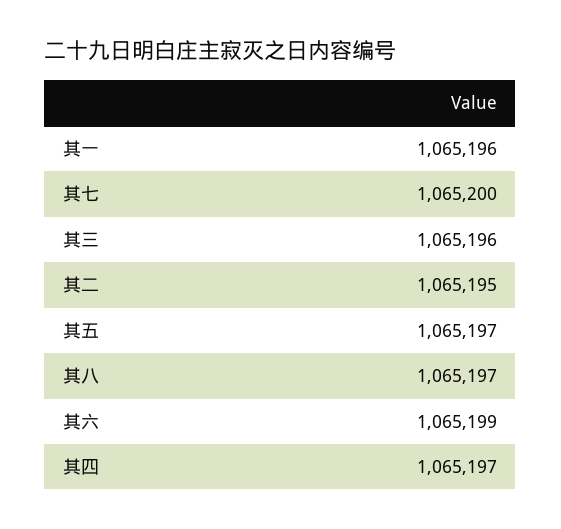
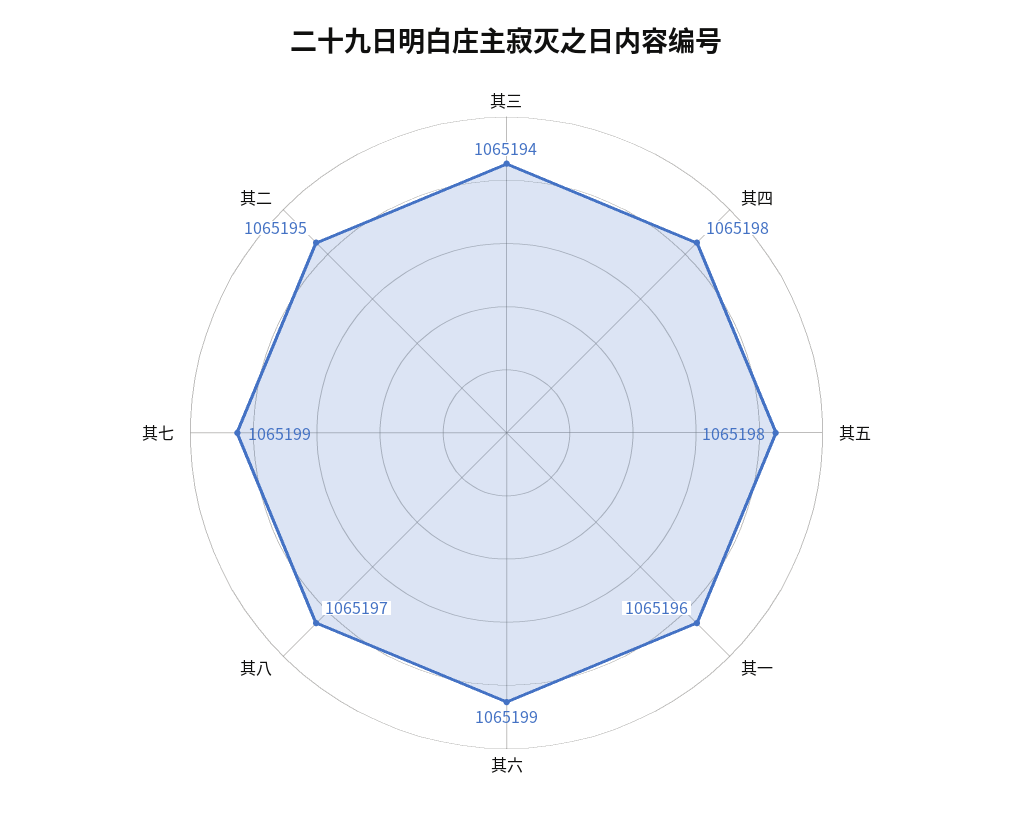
  {
    "其一": 1065196,
-   "其七": 1065200,
+   "其七": 1065199,
-   "其三": 1065196,
+   "其三": 1065194,
    "其二": 1065195,
-   "其五": 1065197,
+   "其五": 1065198,
    "其八": 1065197,
    "其六": 1065199,
-   "其四": 1065197
+   "其四": 1065198
  }

